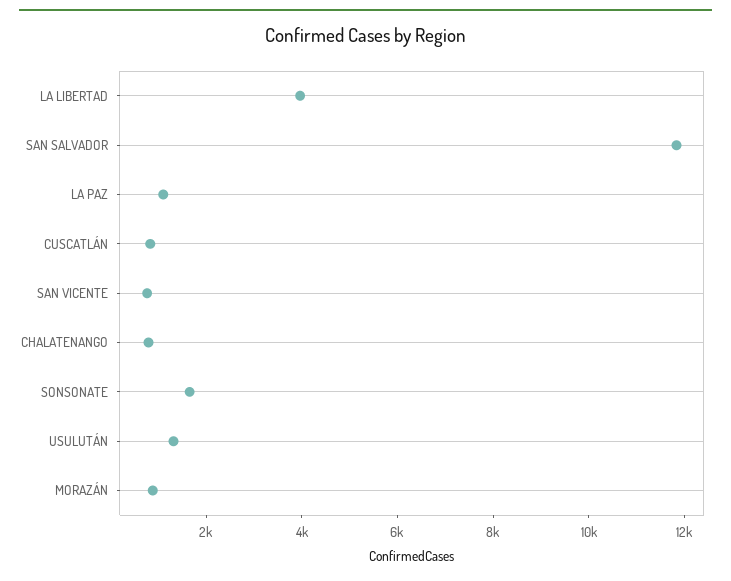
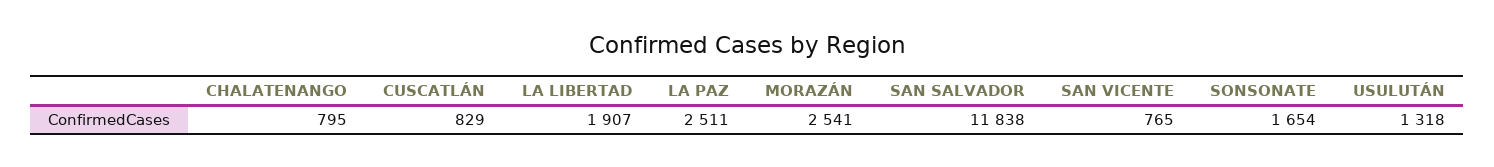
  {
-   "LA LIBERTAD": 4000,
+   "LA LIBERTAD": 1907,
    "SAN SALVADOR": 11838,
-   "LA PAZ": 1000,
+   "LA PAZ": 2511,
    "CUSCATLÁN": 829,
    "SAN VICENTE": 765,
    "CHALATENANGO": 795,
    "SONSONATE": 1654,
    "USULUTÁN": 1318,
-   "MORAZÁN": 1000
+   "MORAZÁN": 2541
  }

